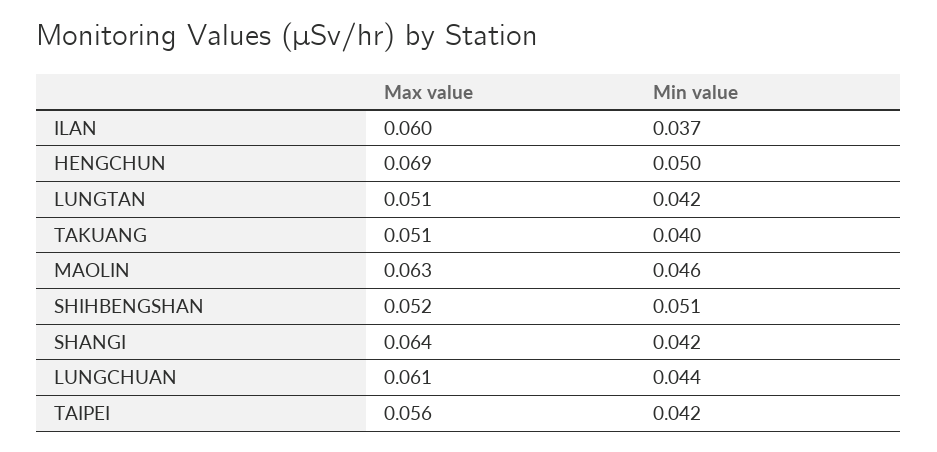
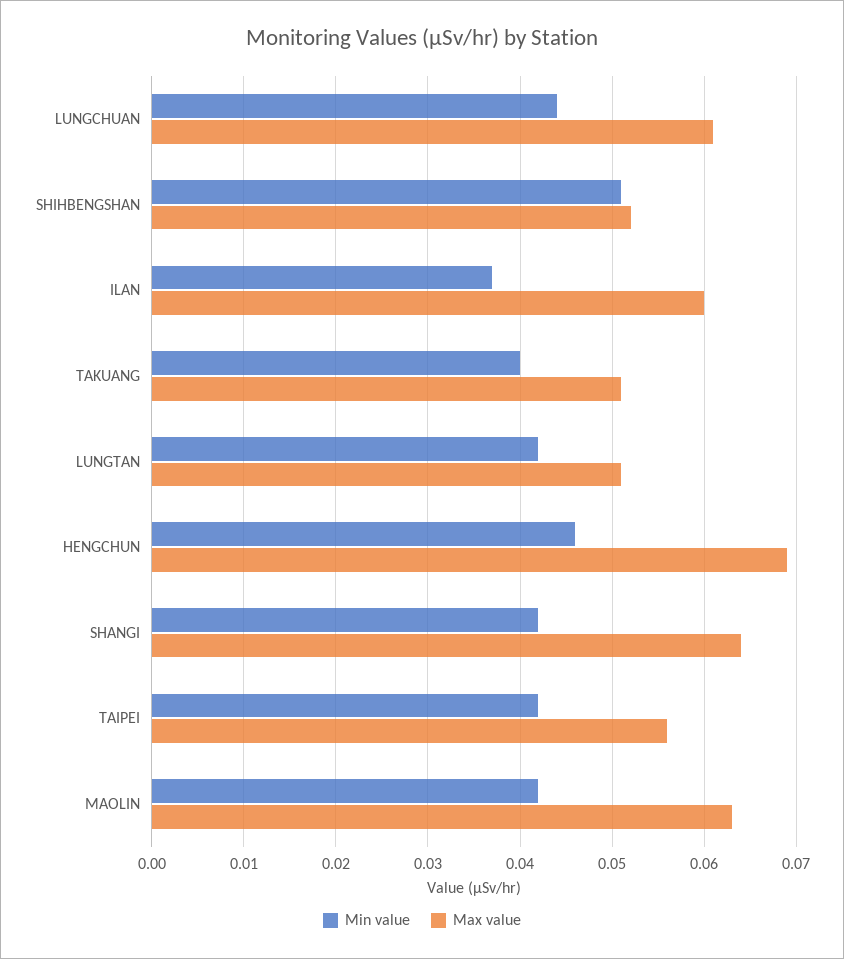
  {
    "Max value": {
      "ILAN": 0.06,
      "HENGCHUN": 0.069,
      "LUNGTAN": 0.051,
      "TAKUANG": 0.051,
      "MAOLIN": 0.063,
      "SHIHBENGSHAN": 0.052,
      "SHANGI": 0.064,
      "LUNGCHUAN": 0.061,
      "TAIPEI": 0.056
    },
    "Min value": {
      "ILAN": 0.037,
-     "HENGCHUN": 0.05,
+     "HENGCHUN": 0.046,
      "LUNGTAN": 0.042,
      "TAKUANG": 0.04,
-     "MAOLIN": 0.046,
+     "MAOLIN": 0.042,
      "SHIHBENGSHAN": 0.051,
      "SHANGI": 0.042,
      "LUNGCHUAN": 0.044,
      "TAIPEI": 0.042
    }
  }

